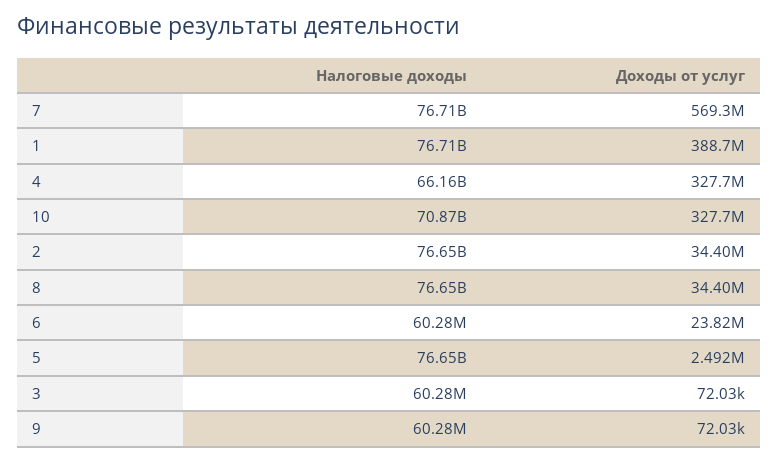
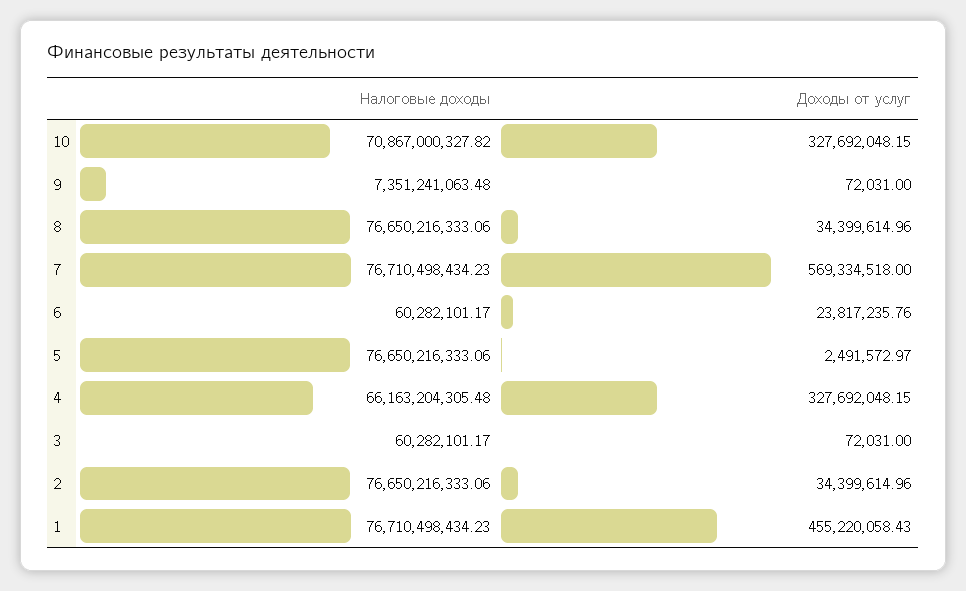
  {
    "Налоговые доходы": {
      "7": 76710498434.23,
      "1": 76710498434.23,
      "4": 66163204305.48,
      "10": 70867000327.82,
      "2": 76650216333.06,
      "8": 76650216333.06,
      "6": 60282101.17,
      "5": 76650216333.06,
      "3": 60282101.17,
-     "9": 60280000
+     "9": 7351241063.48
    },
    "Доходы от услуг": {
      "7": 569334518,
-     "1": 388700000,
+     "1": 455220058.43,
      "4": 327692048.15,
      "10": 327692048.15,
      "2": 34399614.96,
      "8": 34399614.96,
      "6": 23817235.76,
      "5": 2491572.97,
      "3": 72031,
      "9": 72031
    }
  }

